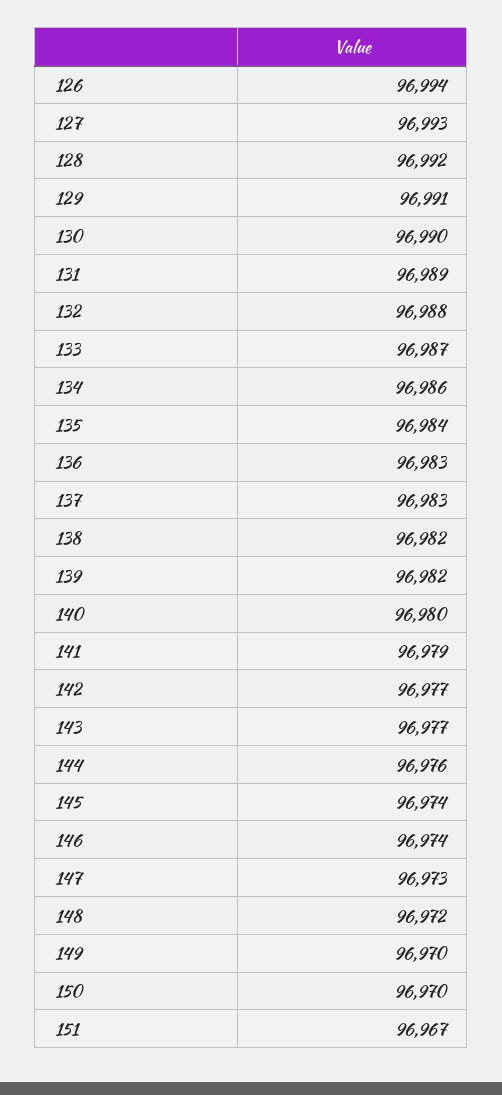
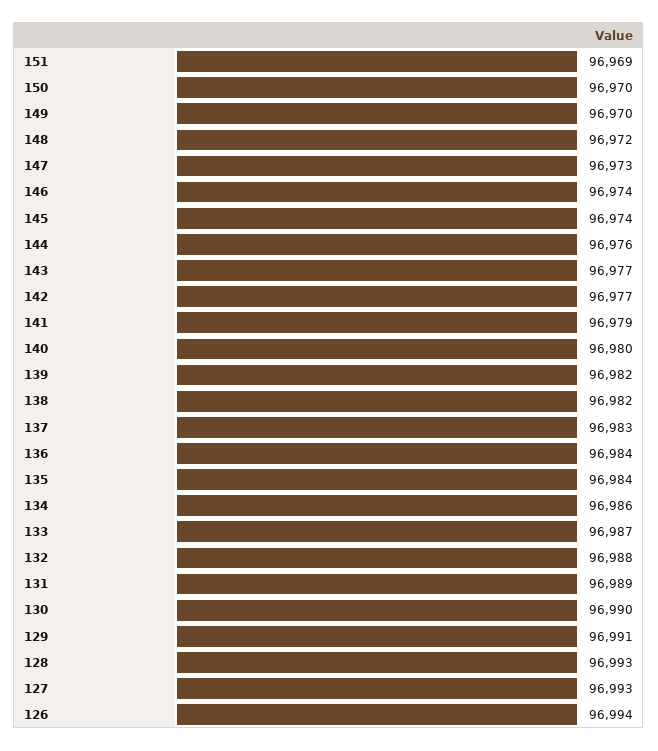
  {
    "126": 96994,
    "127": 96993,
-   "128": 96992,
+   "128": 96993,
    "129": 96991,
    "130": 96990,
    "131": 96989,
    "132": 96988,
    "133": 96987,
    "134": 96986,
    "135": 96984,
-   "136": 96983,
+   "136": 96984,
    "137": 96983,
    "138": 96982,
    "139": 96982,
    "140": 96980,
    "141": 96979,
    "142": 96977,
    "143": 96977,
    "144": 96976,
    "145": 96974,
    "146": 96974,
    "147": 96973,
    "148": 96972,
    "149": 96970,
    "150": 96970,
-   "151": 96967
+   "151": 96969
  }

